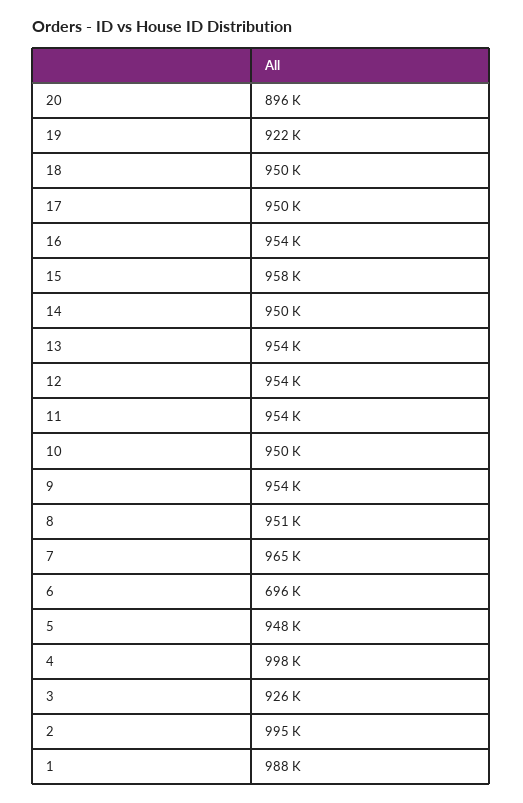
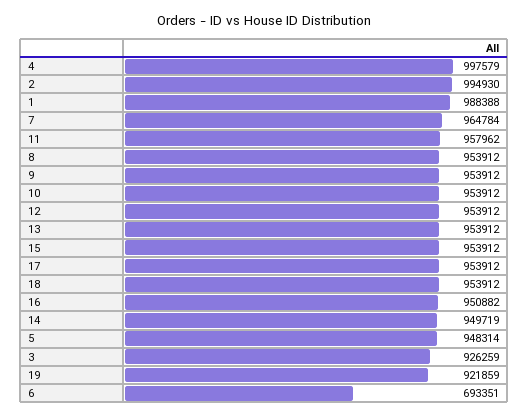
  {
-   "20": 896000,
    "19": 921859,
-   "18": 950000,
+   "18": 953912,
-   "17": 950000,
+   "17": 953912,
-   "16": 954000,
+   "16": 950882,
-   "15": 958000,
+   "15": 953912,
    "14": 949719,
    "13": 953912,
    "12": 953912,
-   "11": 954000,
+   "11": 957962,
-   "10": 950000,
+   "10": 953912,
    "9": 953912,
-   "8": 951000,
+   "8": 953912,
    "7": 964784,
-   "6": 696000,
+   "6": 693351,
    "5": 948314,
    "4": 997579,
    "3": 926259,
    "2": 994930,
    "1": 988388
  }

